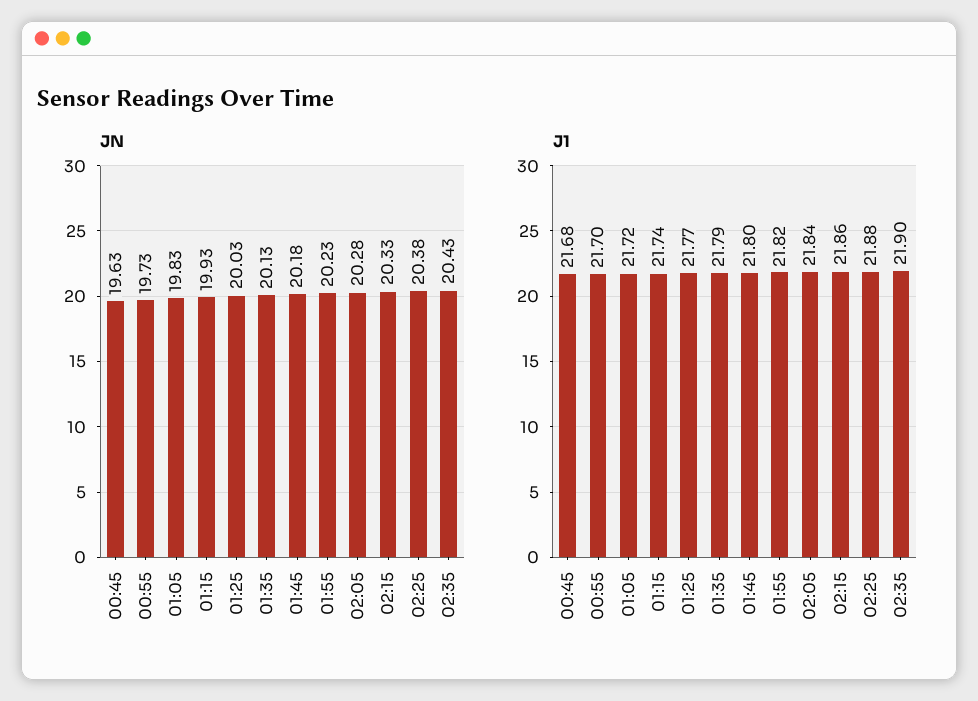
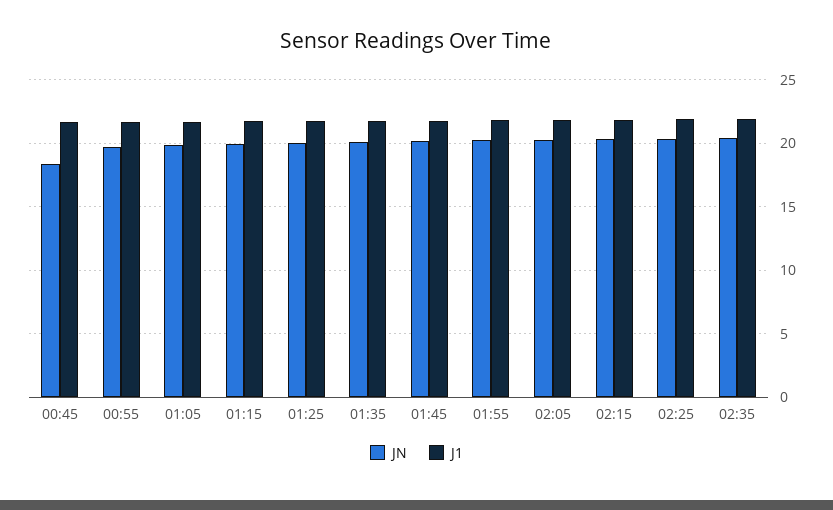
  {
    "JN": {
-     "00:45": 19.63,
+     "00:45": 18.5,
      "00:55": 19.73,
      "01:05": 19.83,
      "01:15": 19.93,
      "01:25": 20.03,
      "01:35": 20.13,
      "01:45": 20.18,
      "01:55": 20.23,
      "02:05": 20.28,
      "02:15": 20.33,
      "02:25": 20.38,
      "02:35": 20.43
    },
    "J1": {
      "00:45": 21.68,
      "00:55": 21.7,
      "01:05": 21.72,
      "01:15": 21.74,
      "01:25": 21.77,
      "01:35": 21.79,
      "01:45": 21.8,
      "01:55": 21.82,
      "02:05": 21.84,
      "02:15": 21.86,
      "02:25": 21.88,
      "02:35": 21.9
    }
  }

